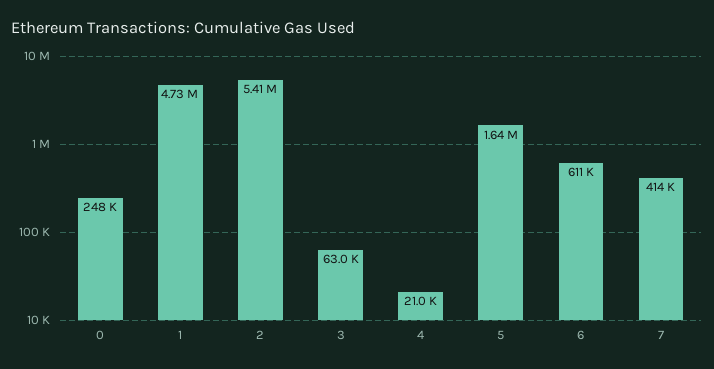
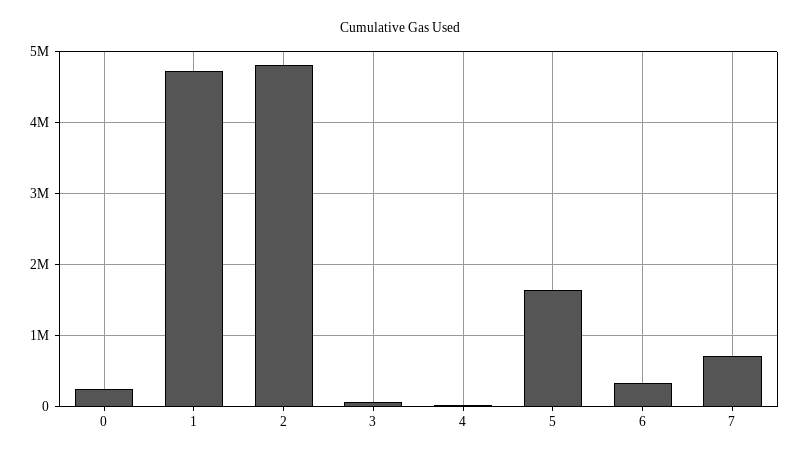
  {
    "0": 248000,
    "1": 4730000,
-   "2": 5410000,
+   "2": 4800000,
    "3": 63000,
    "4": 21000,
    "5": 1640000,
-   "6": 611000,
+   "6": 300000,
-   "7": 414000
+   "7": 700000
  }

